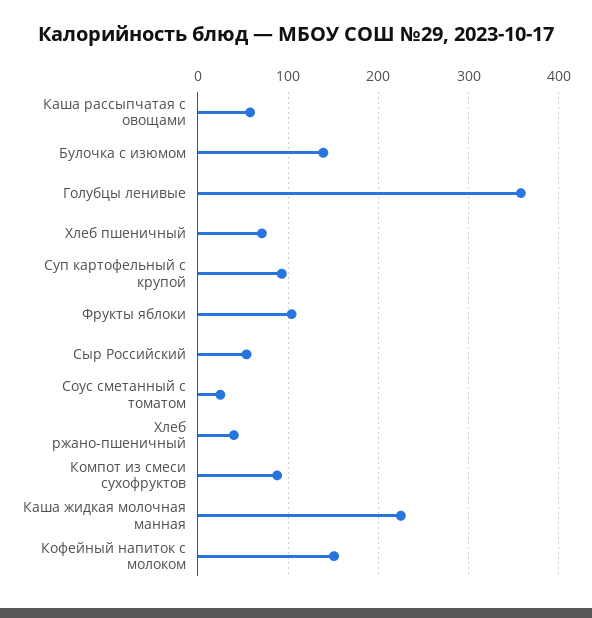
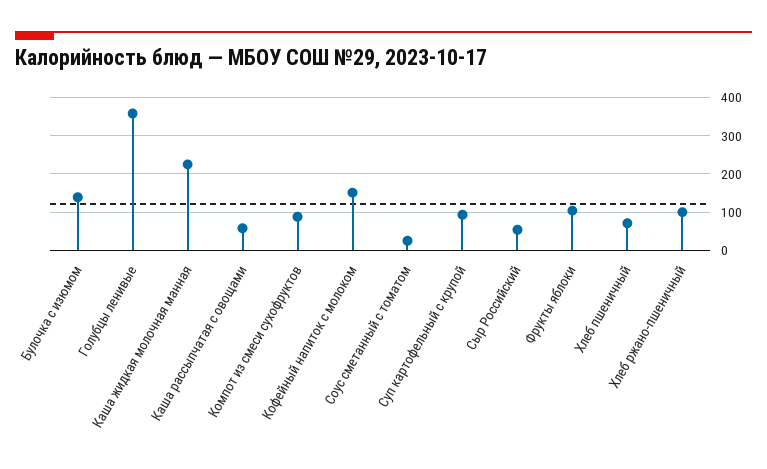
  {
    "Каша рассыпчатая с овощами": 60,
    "Булочка с изюмом": 140,
    "Голубцы ленивые": 360,
    "Хлеб пшеничный": 70,
    "Суп картофельный с крупой": 90,
    "Фрукты яблоки": 100,
    "Сыр Российский": 50,
    "Соус сметанный с томатом": 30,
-   "Хлеб ржано-пшеничный": 40,
+   "Хлеб ржано-пшеничный": 100,
    "Компот из смеси сухофруктов": 90,
    "Каша жидкая молочная манная": 230,
    "Кофейный напиток с молоком": 150
  }

